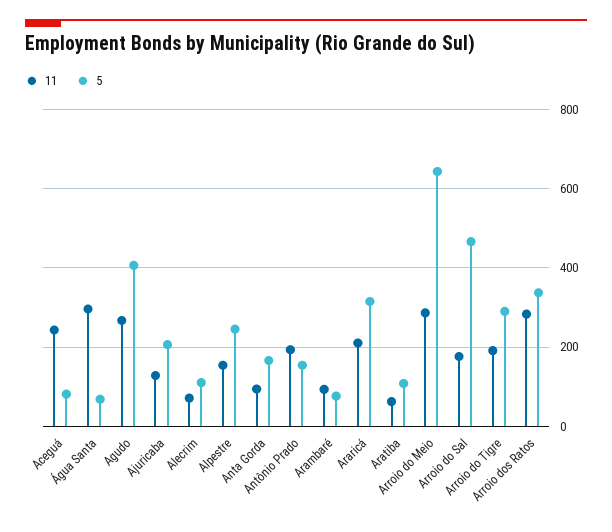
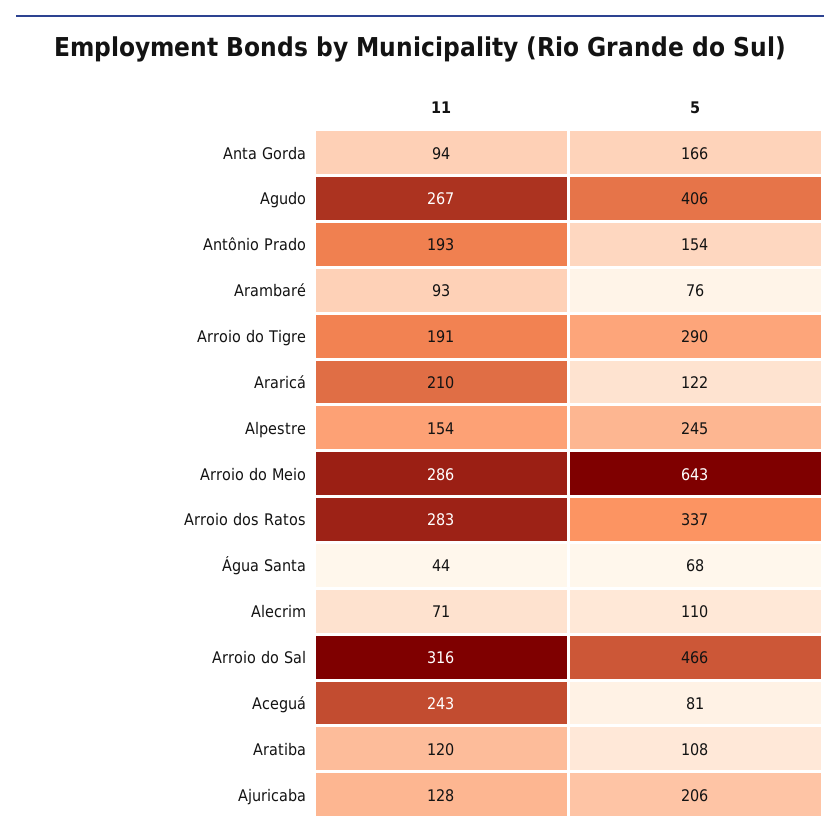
  {
    "11": {
      "Aceguá": 243,
-     "Água Santa": 300,
+     "Água Santa": 44,
      "Agudo": 267,
      "Ajuricaba": 128,
      "Alecrim": 71,
      "Alpestre": 154,
      "Anta Gorda": 94,
      "Antônio Prado": 193,
      "Arambaré": 93,
      "Araricá": 210,
-     "Aratiba": 60,
+     "Aratiba": 120,
      "Arroio do Meio": 286,
-     "Arroio do Sal": 180,
+     "Arroio do Sal": 316,
      "Arroio do Tigre": 191,
      "Arroio dos Ratos": 283
    },
    "5": {
      "Aceguá": 81,
      "Água Santa": 68,
      "Agudo": 406,
      "Ajuricaba": 206,
      "Alecrim": 110,
      "Alpestre": 245,
      "Anta Gorda": 166,
      "Antônio Prado": 154,
      "Arambaré": 76,
-     "Araricá": 320,
+     "Araricá": 122,
      "Aratiba": 108,
      "Arroio do Meio": 643,
      "Arroio do Sal": 466,
      "Arroio do Tigre": 290,
      "Arroio dos Ratos": 337
    }
  }

